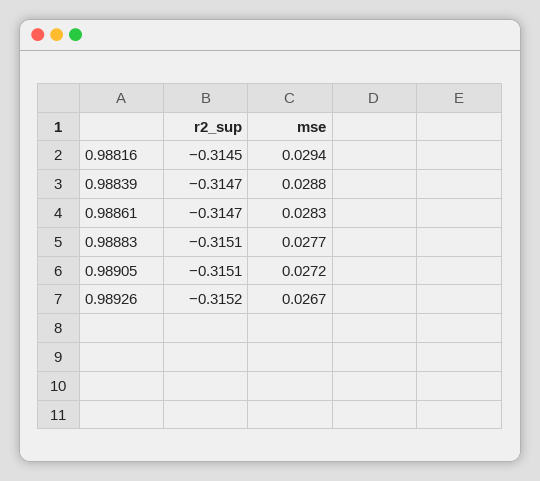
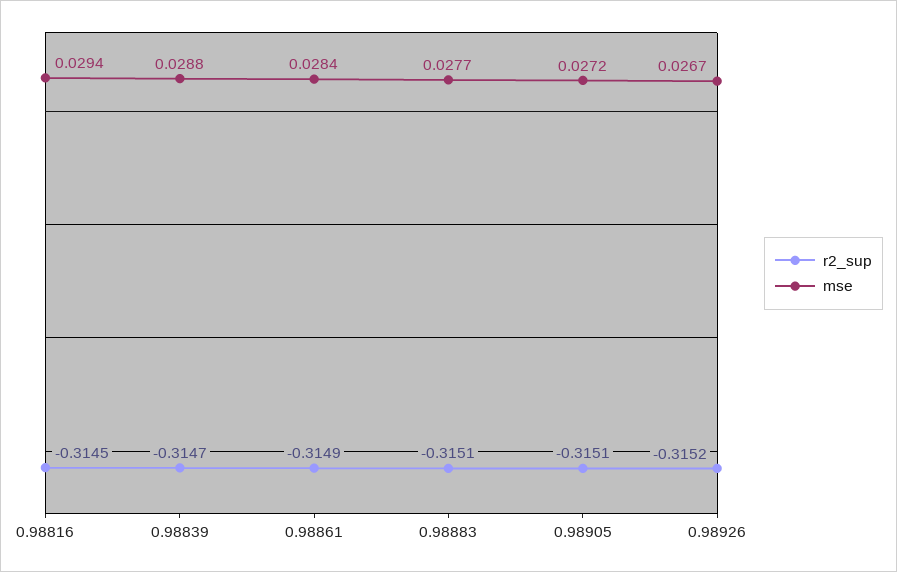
  {
    "r2_sup": {
      "0.98816": -0.3145,
      "0.98839": -0.3147,
-     "0.98861": -0.3147,
+     "0.98861": -0.3149,
      "0.98883": -0.3151,
      "0.98905": -0.3151,
      "0.98926": -0.3152
    },
    "mse": {
      "0.98816": 0.0294,
      "0.98839": 0.0288,
-     "0.98861": 0.0283,
+     "0.98861": 0.0284,
      "0.98883": 0.0277,
      "0.98905": 0.0272,
      "0.98926": 0.0267
    }
  }

